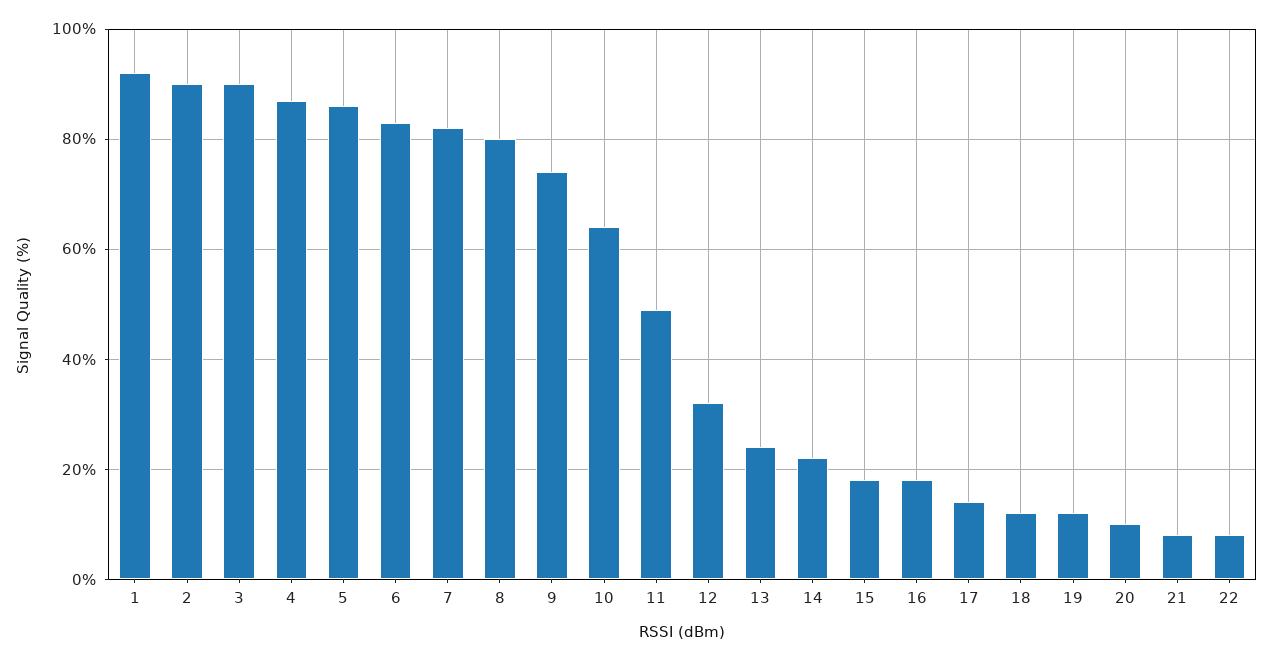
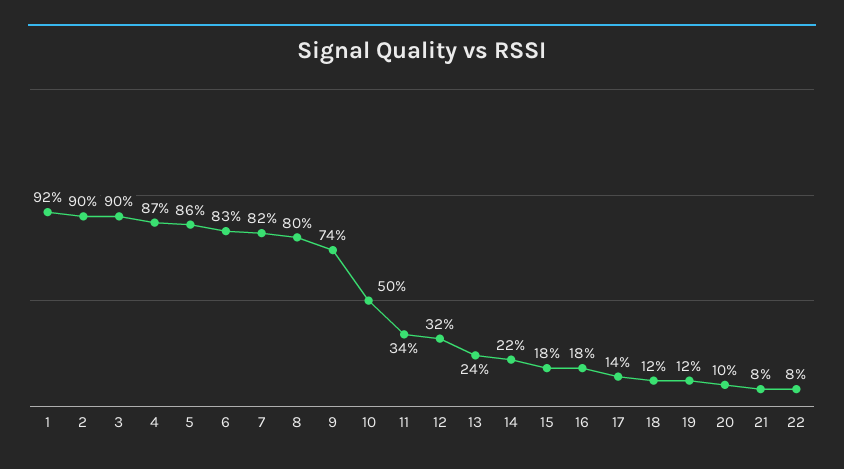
  {
    "1": 92,
    "2": 90,
    "3": 90,
    "4": 87,
    "5": 86,
    "6": 83,
    "7": 82,
    "8": 80,
    "9": 74,
-   "10": 65,
+   "10": 50,
-   "11": 50,
+   "11": 34,
    "12": 32,
    "13": 24,
    "14": 22,
    "15": 18,
    "16": 18,
    "17": 14,
    "18": 12,
    "19": 12,
    "20": 10,
    "21": 8,
    "22": 8
  }

